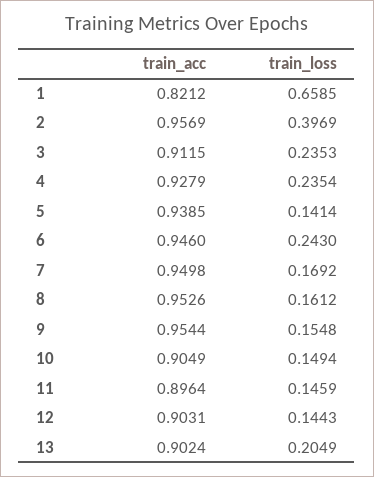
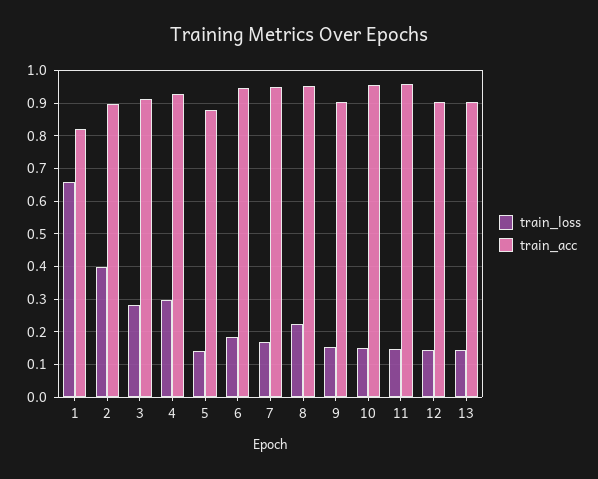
  {
    "train_acc": {
      "1": 0.8212,
-     "2": 0.9569,
+     "2": 0.9,
      "3": 0.9115,
      "4": 0.9279,
-     "5": 0.9385,
+     "5": 0.88,
      "6": 0.946,
      "7": 0.9498,
      "8": 0.9526,
-     "9": 0.9544,
+     "9": 0.9,
-     "10": 0.9049,
+     "10": 0.96,
-     "11": 0.8964,
+     "11": 0.96,
      "12": 0.9031,
      "13": 0.9024
    },
    "train_loss": {
      "1": 0.6585,
      "2": 0.3969,
-     "3": 0.2353,
+     "3": 0.28,
-     "4": 0.2354,
+     "4": 0.3,
      "5": 0.1414,
-     "6": 0.243,
+     "6": 0.18,
      "7": 0.1692,
-     "8": 0.1612,
+     "8": 0.22,
      "9": 0.1548,
      "10": 0.1494,
      "11": 0.1459,
      "12": 0.1443,
-     "13": 0.2049
+     "13": 0.14
    }
  }

